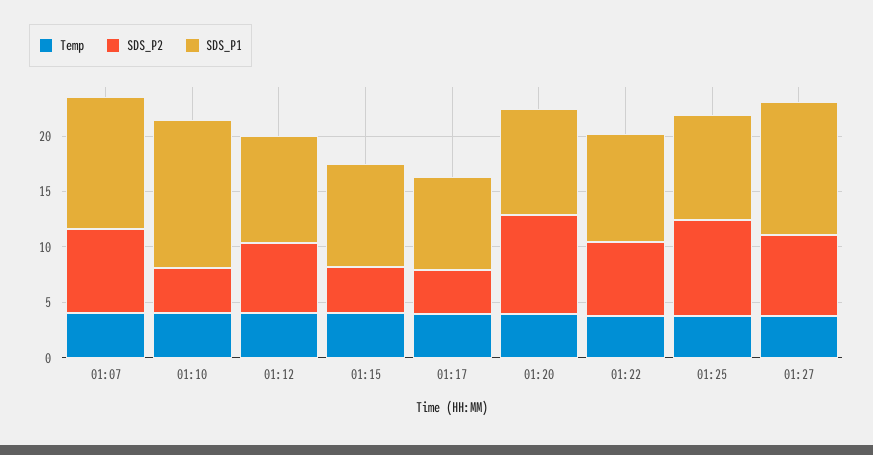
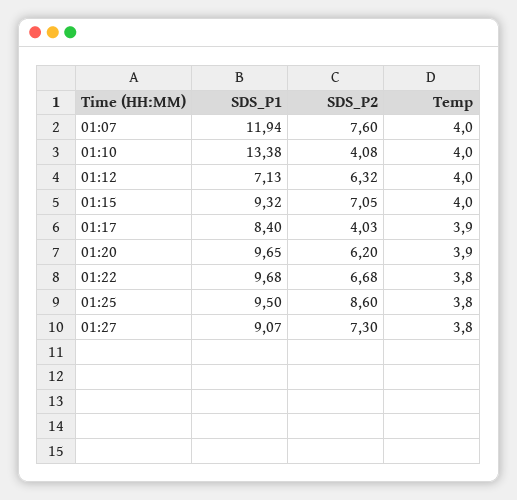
  {
    "Temp": {
      "01:07": 4,
      "01:10": 4,
      "01:12": 4,
      "01:15": 4,
      "01:17": 3.9,
      "01:20": 3.9,
      "01:22": 3.8,
      "01:25": 3.8,
      "01:27": 3.8
    },
    "SDS_P2": {
      "01:07": 7.6,
      "01:10": 4.08,
      "01:12": 6.32,
-     "01:15": 4,
+     "01:15": 7.05,
      "01:17": 4.03,
-     "01:20": 9,
+     "01:20": 6.2,
      "01:22": 6.68,
      "01:25": 8.6,
      "01:27": 7.3
    },
    "SDS_P1": {
      "01:07": 11.94,
      "01:10": 13.38,
-     "01:12": 10,
+     "01:12": 7.13,
      "01:15": 9.32,
      "01:17": 8.4,
      "01:20": 9.65,
      "01:22": 9.68,
      "01:25": 9.5,
-     "01:27": 12
+     "01:27": 9.07
    }
  }

